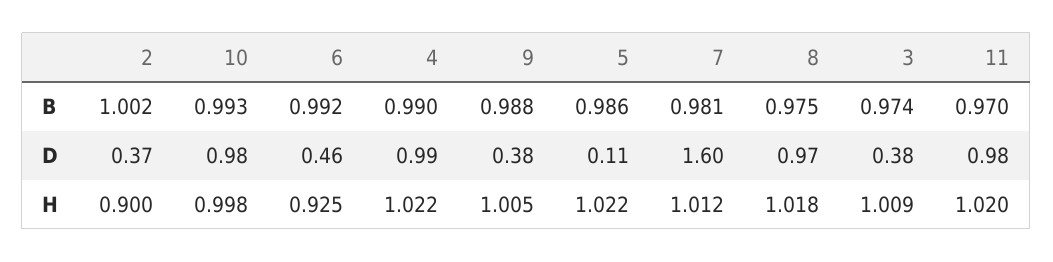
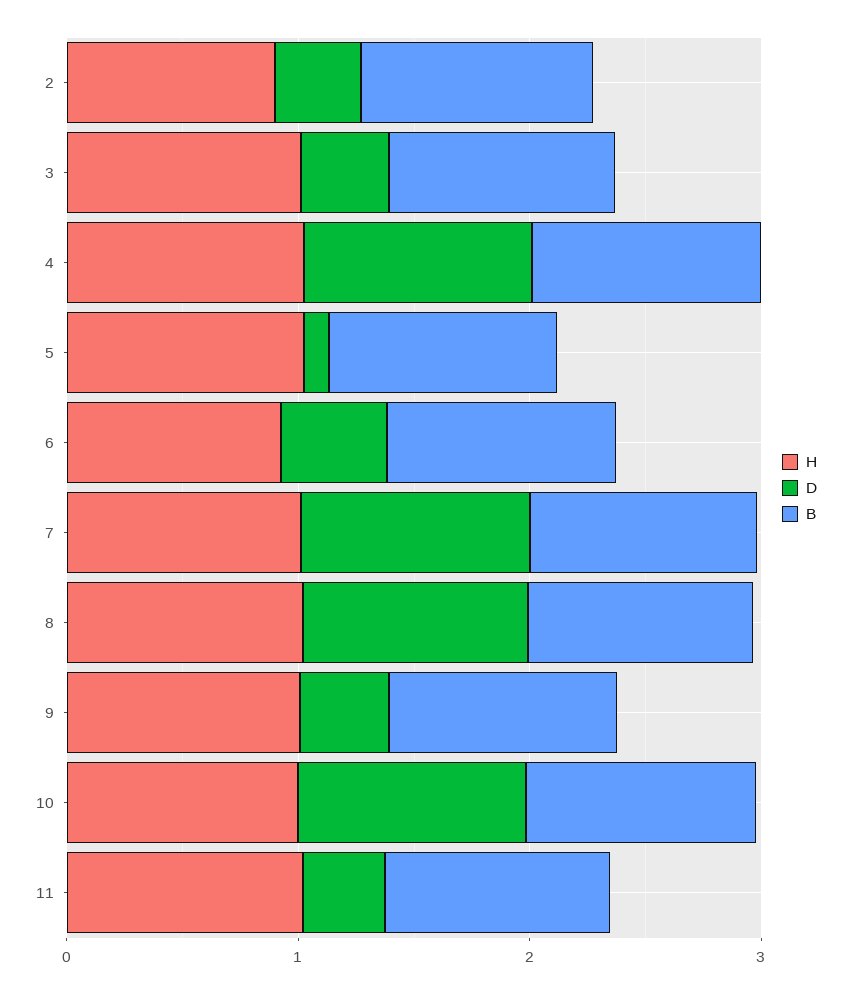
  {
    "B": {
      "2": 1.002,
      "10": 0.993,
      "6": 0.992,
      "4": 0.99,
      "9": 0.988,
      "5": 0.986,
      "7": 0.981,
      "8": 0.975,
      "3": 0.974,
      "11": 0.97
    },
    "D": {
      "2": 0.37,
      "10": 0.98,
      "6": 0.46,
      "4": 0.99,
      "9": 0.38,
      "5": 0.11,
-     "7": 1.6,
+     "7": 1,
      "8": 0.97,
      "3": 0.38,
-     "11": 0.98
+     "11": 0.4
    },
    "H": {
      "2": 0.9,
      "10": 0.998,
      "6": 0.925,
      "4": 1.022,
      "9": 1.005,
      "5": 1.022,
      "7": 1.012,
      "8": 1.018,
      "3": 1.009,
      "11": 1.02
    }
  }

